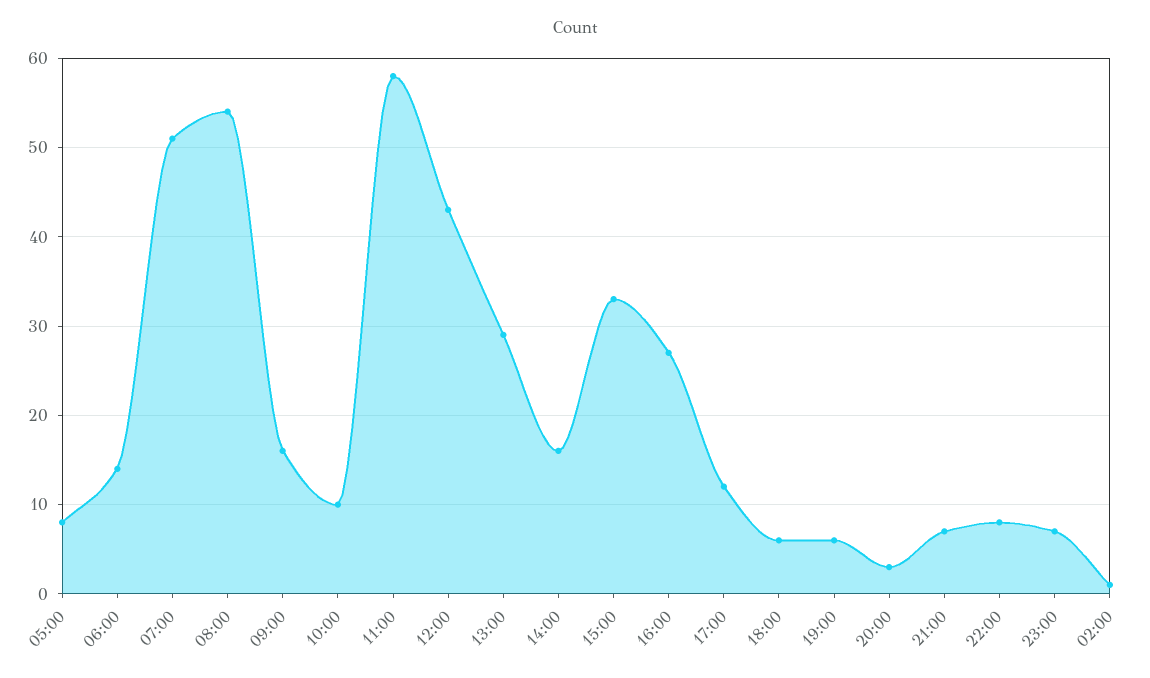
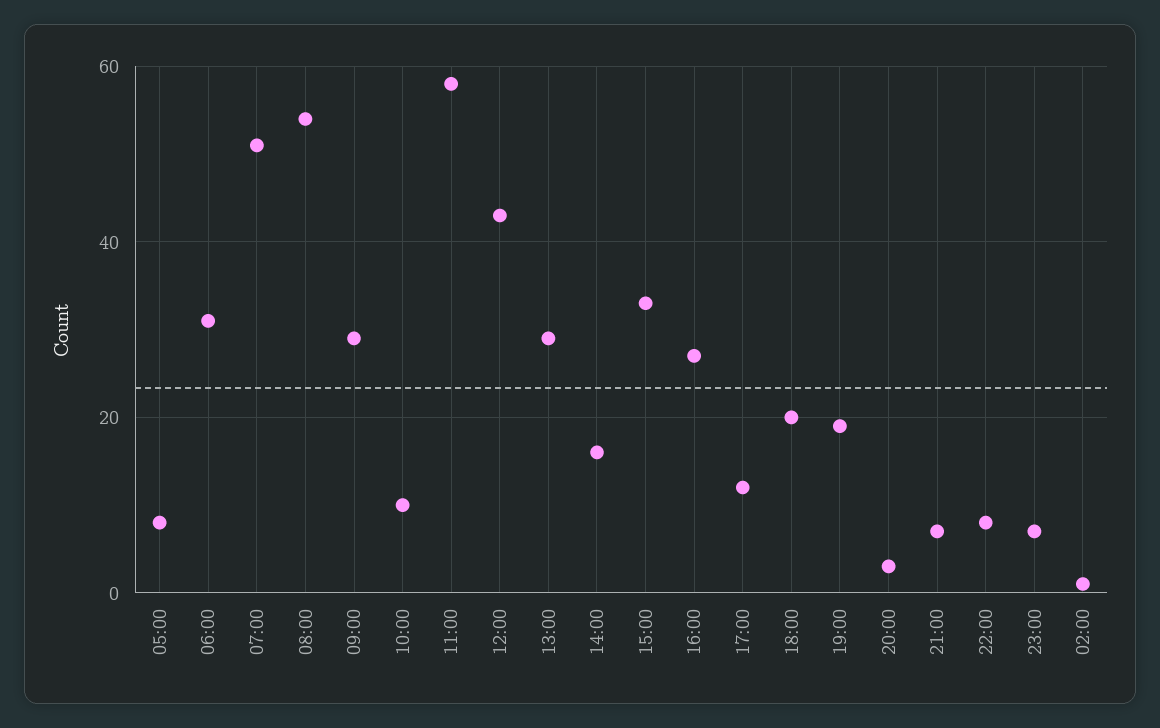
  {
    "05:00": 8,
-   "06:00": 14,
+   "06:00": 30,
    "07:00": 51,
    "08:00": 54,
-   "09:00": 16,
+   "09:00": 30,
    "10:00": 10,
    "11:00": 58,
    "12:00": 43,
    "13:00": 29,
    "14:00": 16,
    "15:00": 33,
    "16:00": 27,
    "17:00": 12,
-   "18:00": 6,
+   "18:00": 20,
-   "19:00": 6,
+   "19:00": 20,
    "20:00": 3,
    "21:00": 7,
    "22:00": 8,
    "23:00": 7,
    "02:00": 1
  }

